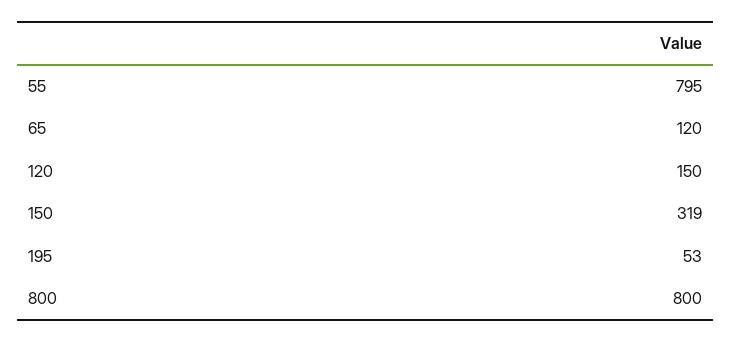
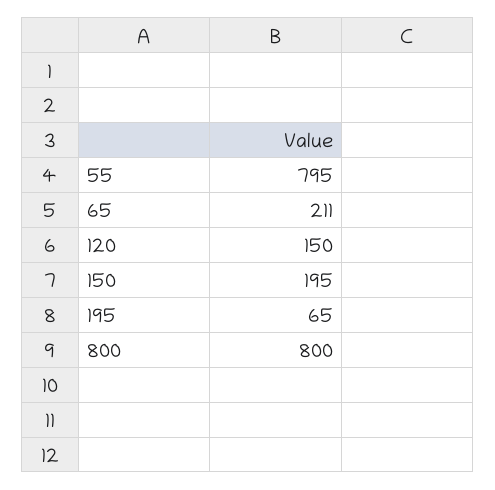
  {
    "55": 795,
-   "65": 120,
+   "65": 211,
    "120": 150,
-   "150": 319,
+   "150": 195,
-   "195": 53,
+   "195": 65,
    "800": 800
  }

